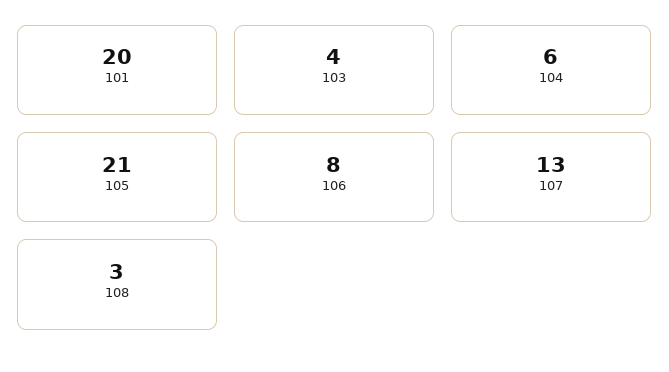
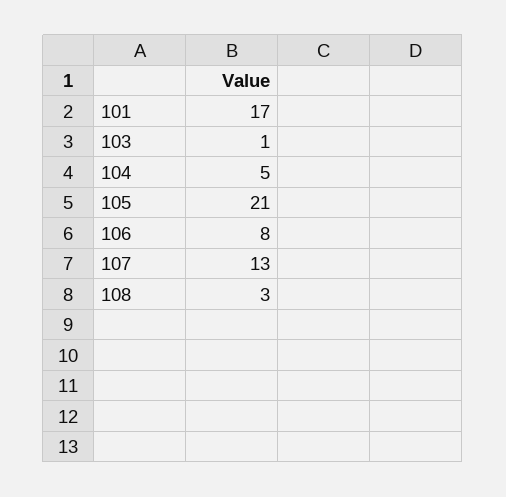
  {
-   "101": 20,
+   "101": 17,
-   "103": 4,
+   "103": 1,
-   "104": 6,
+   "104": 5,
    "105": 21,
    "106": 8,
    "107": 13,
    "108": 3
  }

